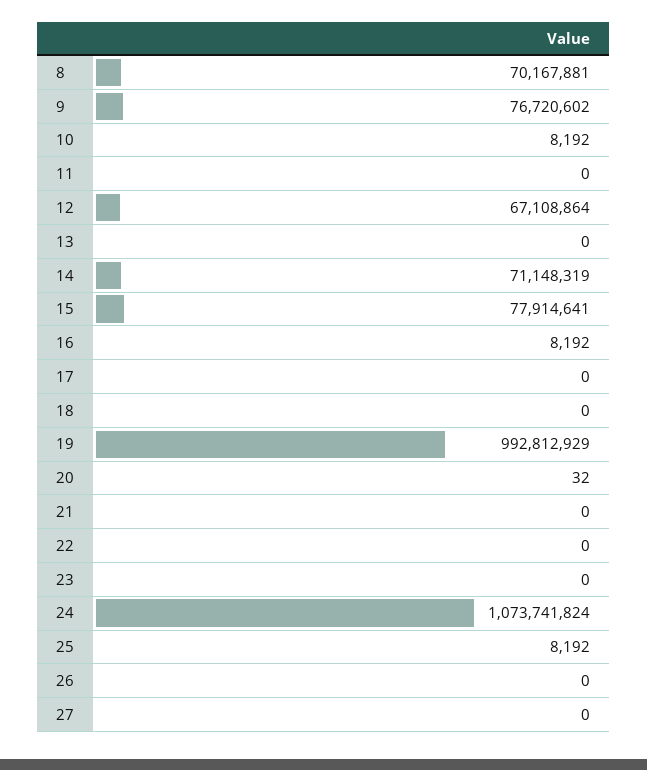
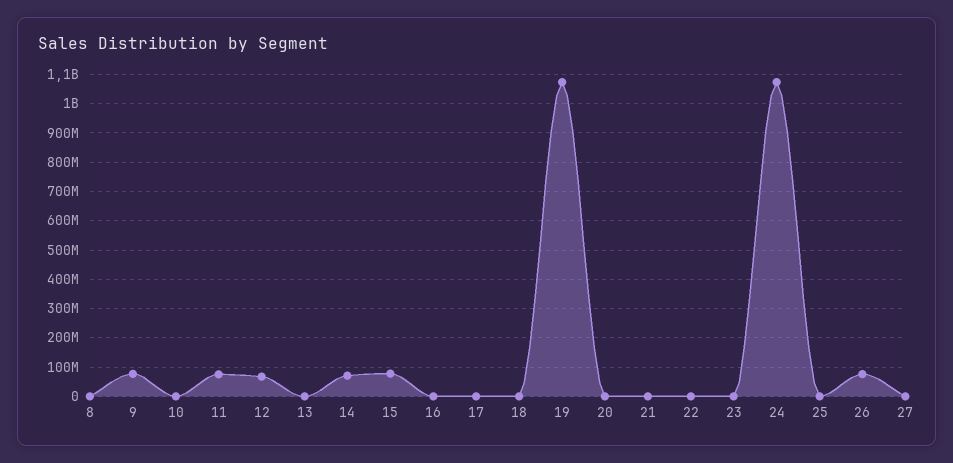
  {
-   "8": 70167881,
+   "8": 0,
    "9": 76720602,
    "10": 8192,
-   "11": 0,
+   "11": 75000000,
    "12": 67108864,
    "13": 0,
    "14": 71148319,
    "15": 77914641,
    "16": 8192,
    "17": 0,
    "18": 0,
-   "19": 992812929,
+   "19": 1075000000,
    "20": 32,
    "21": 0,
    "22": 0,
    "23": 0,
    "24": 1073741824,
    "25": 8192,
-   "26": 0,
+   "26": 75000000,
    "27": 0
  }

